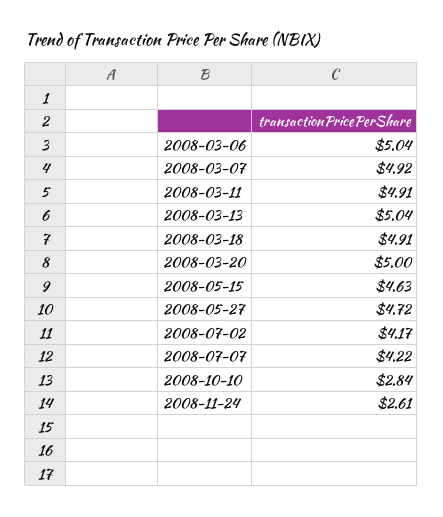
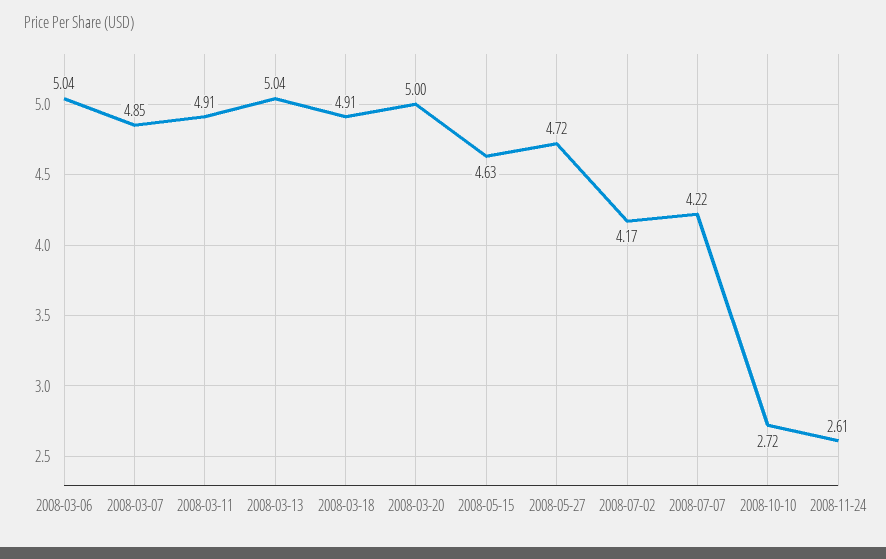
  {
    "2008-03-06": 5.04,
-   "2008-03-07": 4.92,
+   "2008-03-07": 4.85,
    "2008-03-11": 4.91,
    "2008-03-13": 5.04,
    "2008-03-18": 4.91,
    "2008-03-20": 5,
    "2008-05-15": 4.63,
    "2008-05-27": 4.72,
    "2008-07-02": 4.17,
    "2008-07-07": 4.22,
-   "2008-10-10": 2.84,
+   "2008-10-10": 2.72,
    "2008-11-24": 2.61
  }

